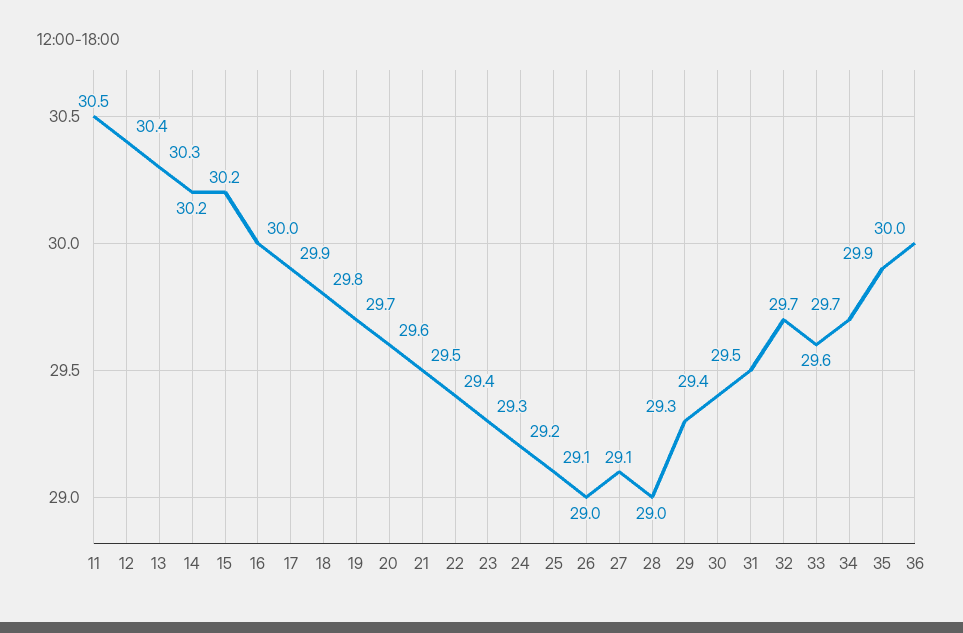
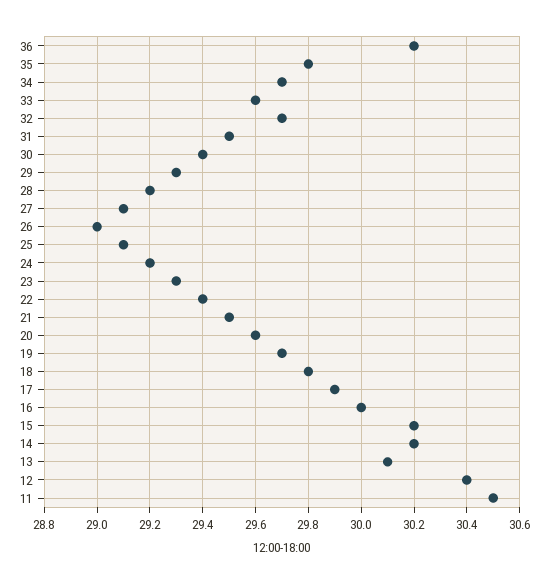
  {
    "11": 30.5,
    "12": 30.4,
-   "13": 30.3,
+   "13": 30.1,
    "14": 30.2,
    "15": 30.2,
    "16": 30,
    "17": 29.9,
    "18": 29.8,
    "19": 29.7,
    "20": 29.6,
    "21": 29.5,
    "22": 29.4,
    "23": 29.3,
    "24": 29.2,
    "25": 29.1,
    "26": 29,
    "27": 29.1,
-   "28": 29,
+   "28": 29.2,
    "29": 29.3,
    "30": 29.4,
    "31": 29.5,
    "32": 29.7,
    "33": 29.6,
    "34": 29.7,
-   "35": 29.9,
+   "35": 29.8,
-   "36": 30
+   "36": 30.2
  }

